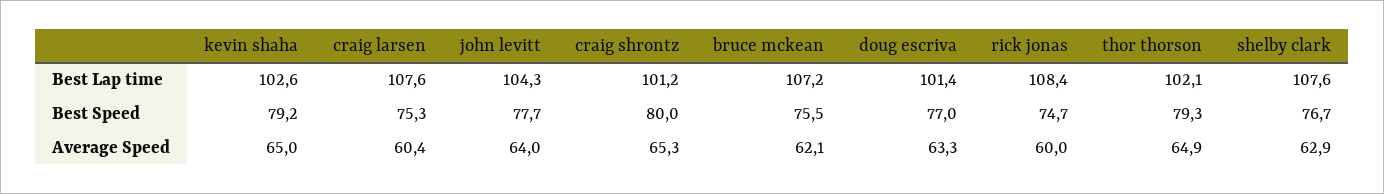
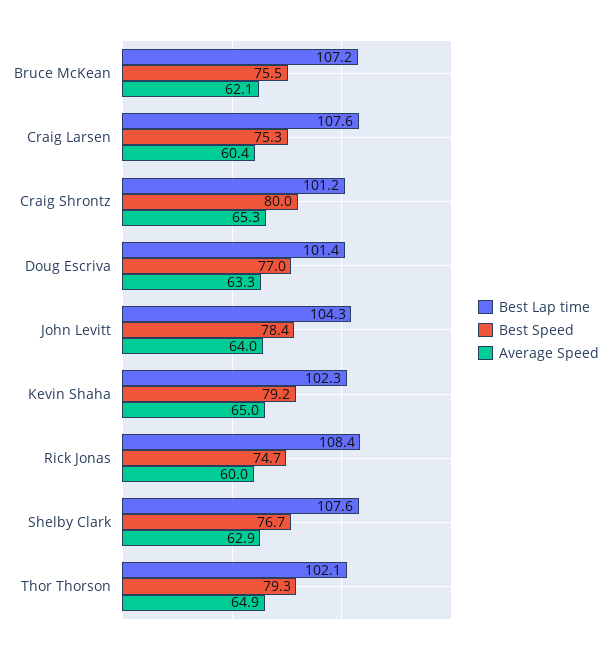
  {
    "Best Lap time": {
-     "kevin shaha": 102.6,
+     "kevin shaha": 102.3,
      "craig larsen": 107.6,
      "john levitt": 104.3,
      "craig shrontz": 101.2,
      "bruce mckean": 107.2,
      "doug escriva": 101.4,
      "rick jonas": 108.4,
      "thor thorson": 102.1,
      "shelby clark": 107.6
    },
    "Best Speed": {
      "kevin shaha": 79.2,
      "craig larsen": 75.3,
-     "john levitt": 77.7,
+     "john levitt": 78.4,
      "craig shrontz": 80,
      "bruce mckean": 75.5,
      "doug escriva": 77,
      "rick jonas": 74.7,
      "thor thorson": 79.3,
      "shelby clark": 76.7
    },
    "Average Speed": {
      "kevin shaha": 65,
      "craig larsen": 60.4,
      "john levitt": 64,
      "craig shrontz": 65.3,
      "bruce mckean": 62.1,
      "doug escriva": 63.3,
      "rick jonas": 60,
      "thor thorson": 64.9,
      "shelby clark": 62.9
    }
  }

